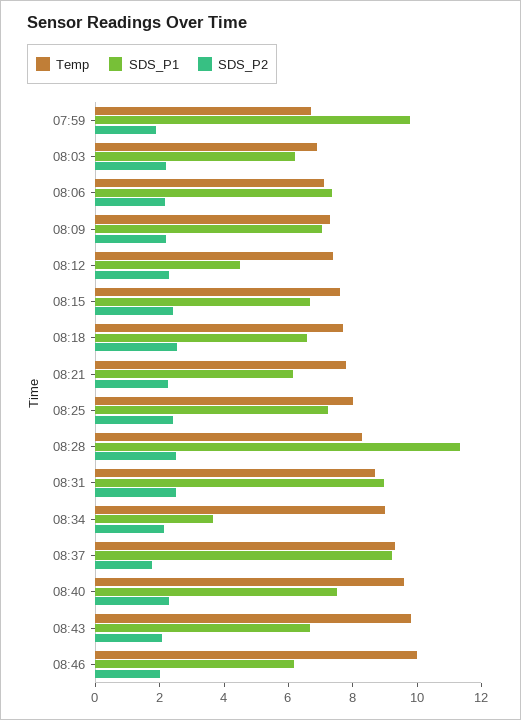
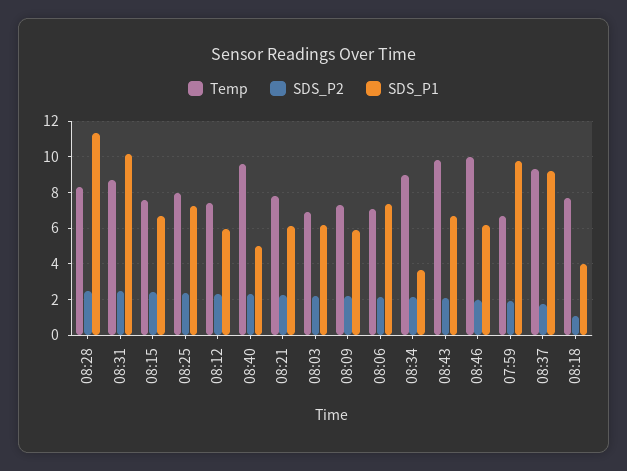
  {
    "Temp": {
      "07:59": 6.5,
      "08:03": 7,
      "08:06": 7,
      "08:09": 7.5,
      "08:12": 7.5,
      "08:15": 7.5,
      "08:18": 7.5,
      "08:21": 8,
      "08:25": 8,
      "08:28": 8.5,
      "08:31": 8.5,
      "08:34": 9,
      "08:37": 9.5,
      "08:40": 9.5,
      "08:43": 10,
      "08:46": 10
    },
    "SDS_P1": {
      "07:59": 10,
      "08:03": 6,
      "08:06": 7.5,
-     "08:09": 7,
+     "08:09": 6,
-     "08:12": 4.5,
+     "08:12": 6,
      "08:15": 6.5,
-     "08:18": 6.5,
+     "08:18": 4,
      "08:21": 6,
      "08:25": 7,
      "08:28": 11.5,
-     "08:31": 9,
+     "08:31": 10,
      "08:34": 3.5,
      "08:37": 9,
-     "08:40": 7.5,
+     "08:40": 5,
      "08:43": 6.5,
      "08:46": 6
    },
    "SDS_P2": {
      "07:59": 2,
      "08:03": 2,
      "08:06": 2,
      "08:09": 2,
      "08:12": 2.5,
      "08:15": 2.5,
-     "08:18": 2.5,
+     "08:18": 1,
      "08:21": 2.5,
      "08:25": 2.5,
      "08:28": 2.5,
      "08:31": 2.5,
      "08:34": 2,
      "08:37": 2,
      "08:40": 2.5,
      "08:43": 2,
      "08:46": 2
    }
  }

